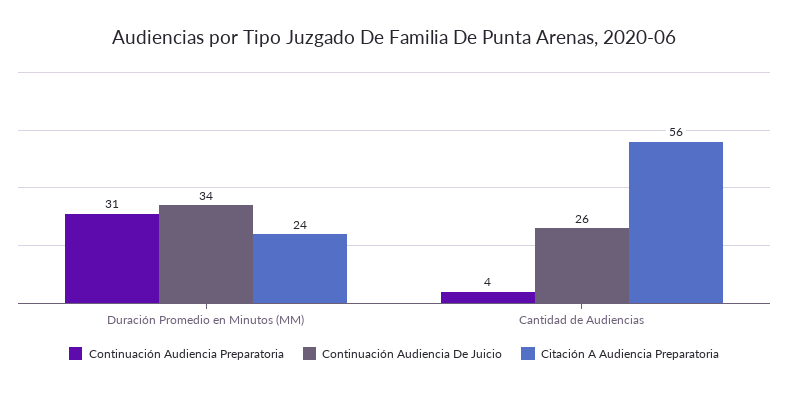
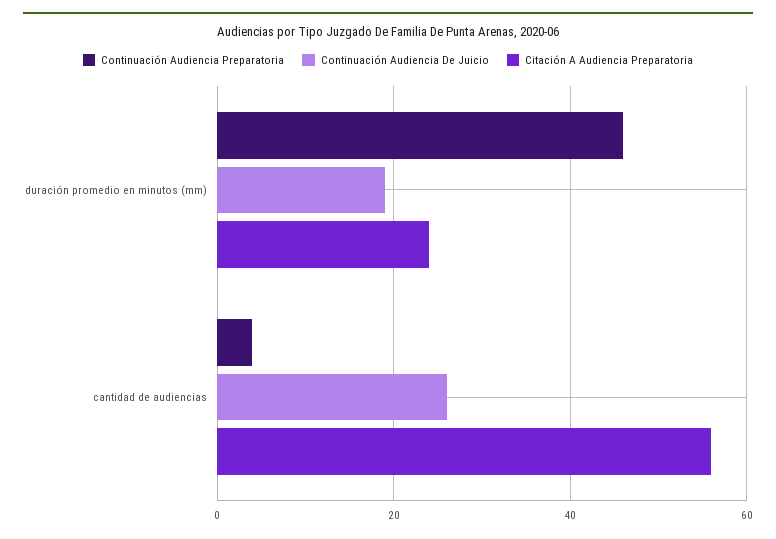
  {
    "Continuación Audiencia Preparatoria": {
-     "Duración Promedio en Minutos (MM)": 31,
+     "Duración Promedio en Minutos (MM)": 45,
      "Cantidad de Audiencias": 4
    },
    "Continuación Audiencia De Juicio": {
-     "Duración Promedio en Minutos (MM)": 34,
+     "Duración Promedio en Minutos (MM)": 20,
      "Cantidad de Audiencias": 26
    },
    "Citación A Audiencia Preparatoria": {
      "Duración Promedio en Minutos (MM)": 24,
      "Cantidad de Audiencias": 56
    }
  }

